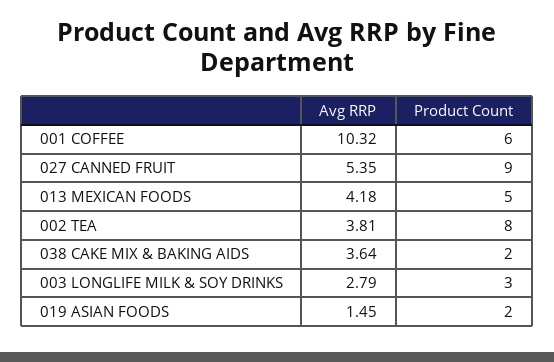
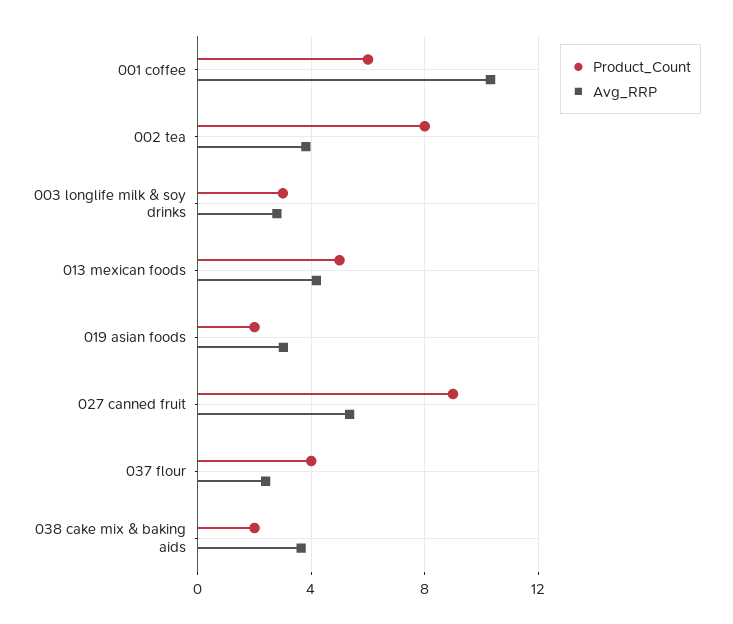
  {
    "Avg RRP": {
      "001 COFFEE": 10.32,
      "027 CANNED FRUIT": 5.35,
      "013 MEXICAN FOODS": 4.18,
      "002 TEA": 3.81,
      "038 CAKE MIX & BAKING AIDS": 3.64,
      "003 LONGLIFE MILK & SOY DRINKS": 2.79,
-     "019 ASIAN FOODS": 1.45
+     "019 ASIAN FOODS": 3,
+     "037 flour": 2.5
    },
    "Product Count": {
      "001 COFFEE": 6,
      "027 CANNED FRUIT": 9,
      "013 MEXICAN FOODS": 5,
      "002 TEA": 8,
      "038 CAKE MIX & BAKING AIDS": 2,
      "003 LONGLIFE MILK & SOY DRINKS": 3,
-     "019 ASIAN FOODS": 2
+     "019 ASIAN FOODS": 2,
+     "037 flour": 4
    }
  }

